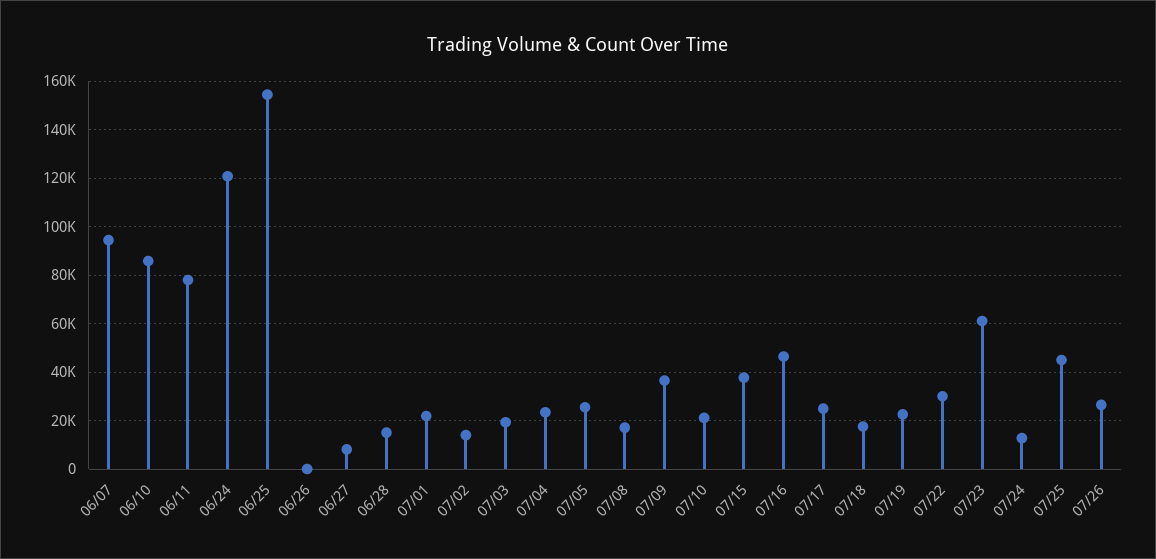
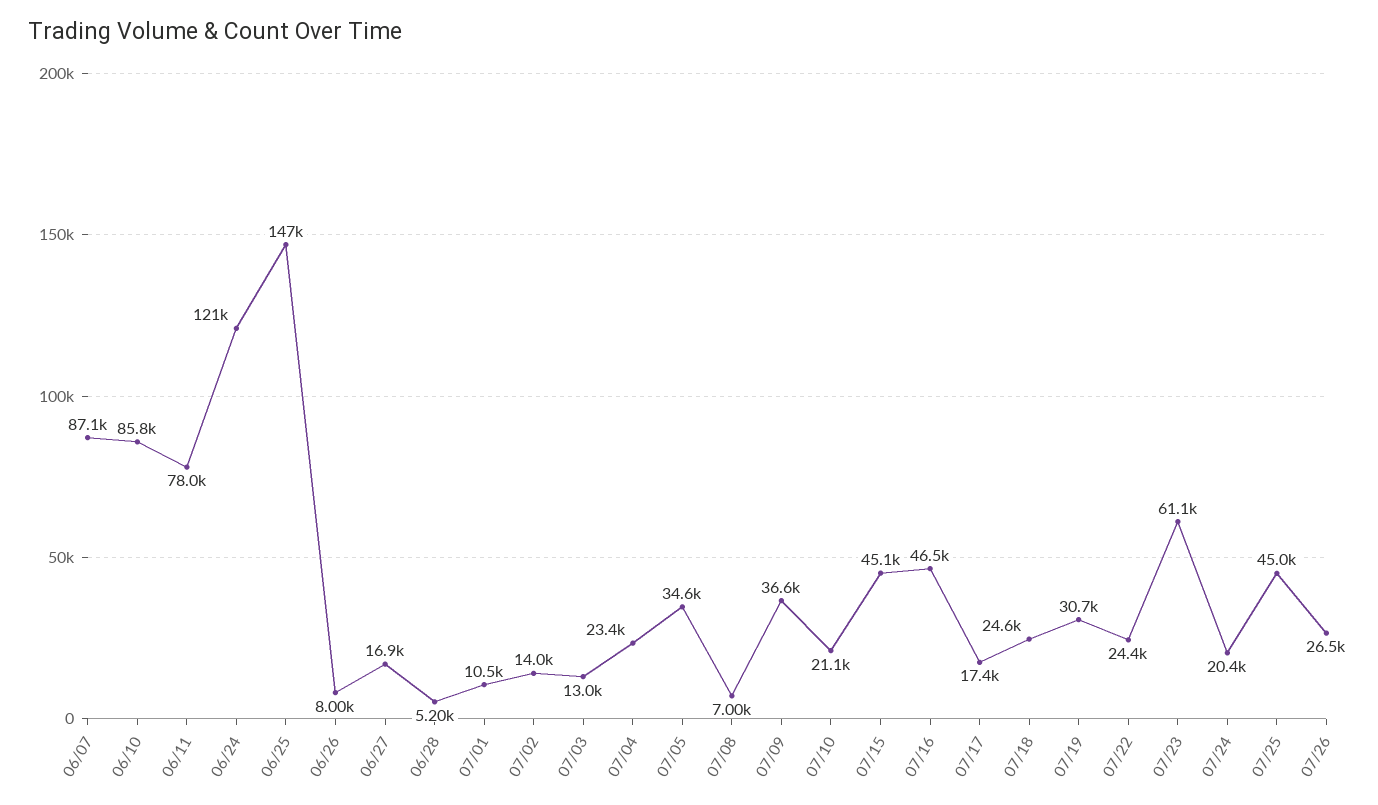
  {
-   "06/07": 95000,
+   "06/07": 87100,
    "06/10": 85800,
    "06/11": 78000,
    "06/24": 121000,
-   "06/25": 155000,
+   "06/25": 147000,
-   "06/26": 0,
+   "06/26": 8000,
-   "06/27": 7500,
+   "06/27": 16900,
-   "06/28": 15000,
+   "06/28": 5200,
-   "07/01": 22500,
+   "07/01": 10500,
    "07/02": 14000,
-   "07/03": 20000,
+   "07/03": 13000,
    "07/04": 23400,
-   "07/05": 25000,
+   "07/05": 34600,
-   "07/08": 17500,
+   "07/08": 7000,
    "07/09": 36600,
    "07/10": 21100,
-   "07/15": 37500,
+   "07/15": 45100,
    "07/16": 46500,
-   "07/17": 25000,
+   "07/17": 17400,
-   "07/18": 17500,
+   "07/18": 24600,
-   "07/19": 22500,
+   "07/19": 30700,
-   "07/22": 30000,
+   "07/22": 24400,
    "07/23": 61100,
-   "07/24": 12500,
+   "07/24": 20400,
    "07/25": 45000,
    "07/26": 26500
  }

